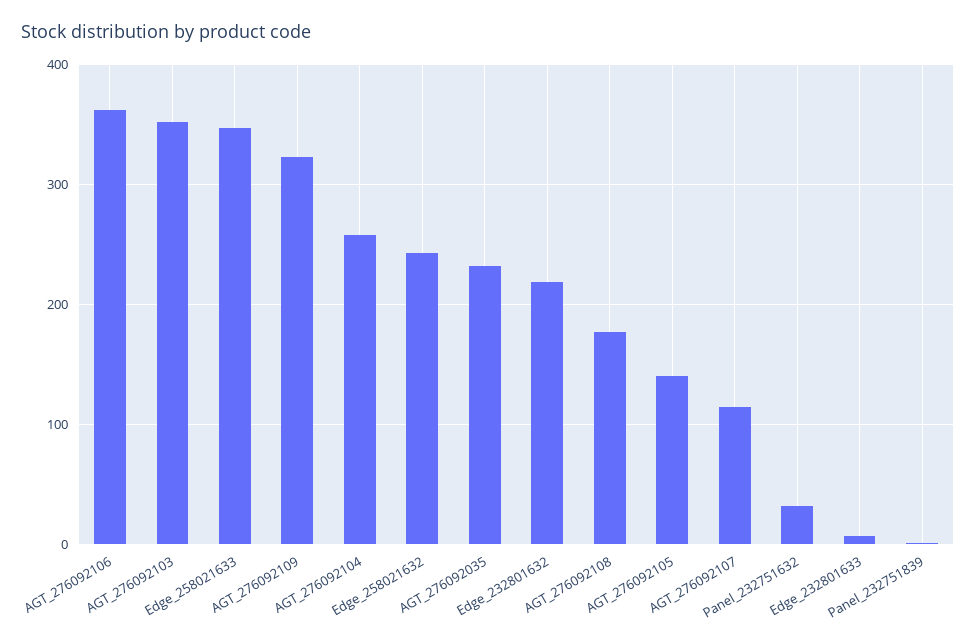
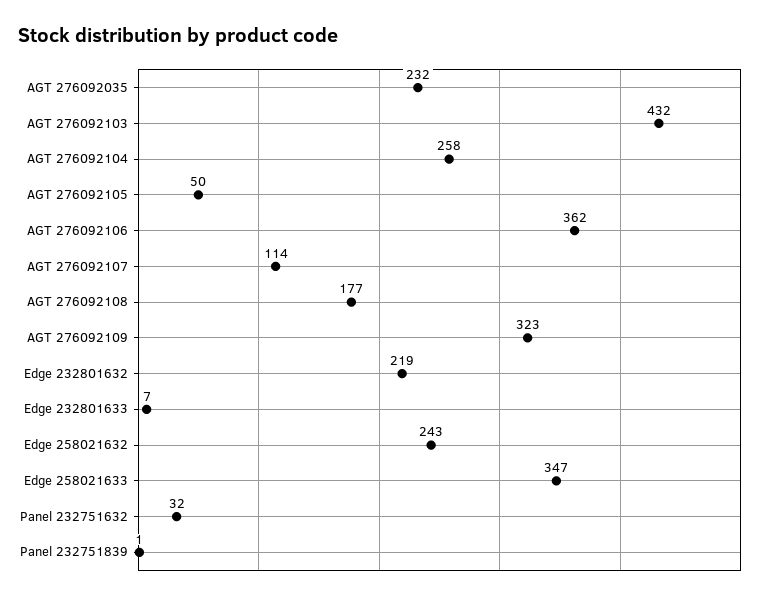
  {
    "AGT_276092106": 362,
-   "AGT_276092103": 350,
+   "AGT_276092103": 432,
    "Edge_258021633": 347,
    "AGT_276092109": 323,
    "AGT_276092104": 258,
    "Edge_258021632": 243,
    "AGT_276092035": 232,
    "Edge_232801632": 219,
    "AGT_276092108": 177,
-   "AGT_276092105": 140,
+   "AGT_276092105": 50,
    "AGT_276092107": 114,
    "Panel_232751632": 32,
    "Edge_232801633": 7,
    "Panel_232751839": 1
  }

